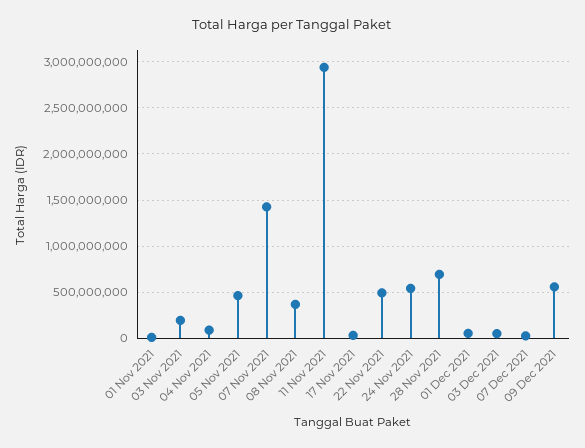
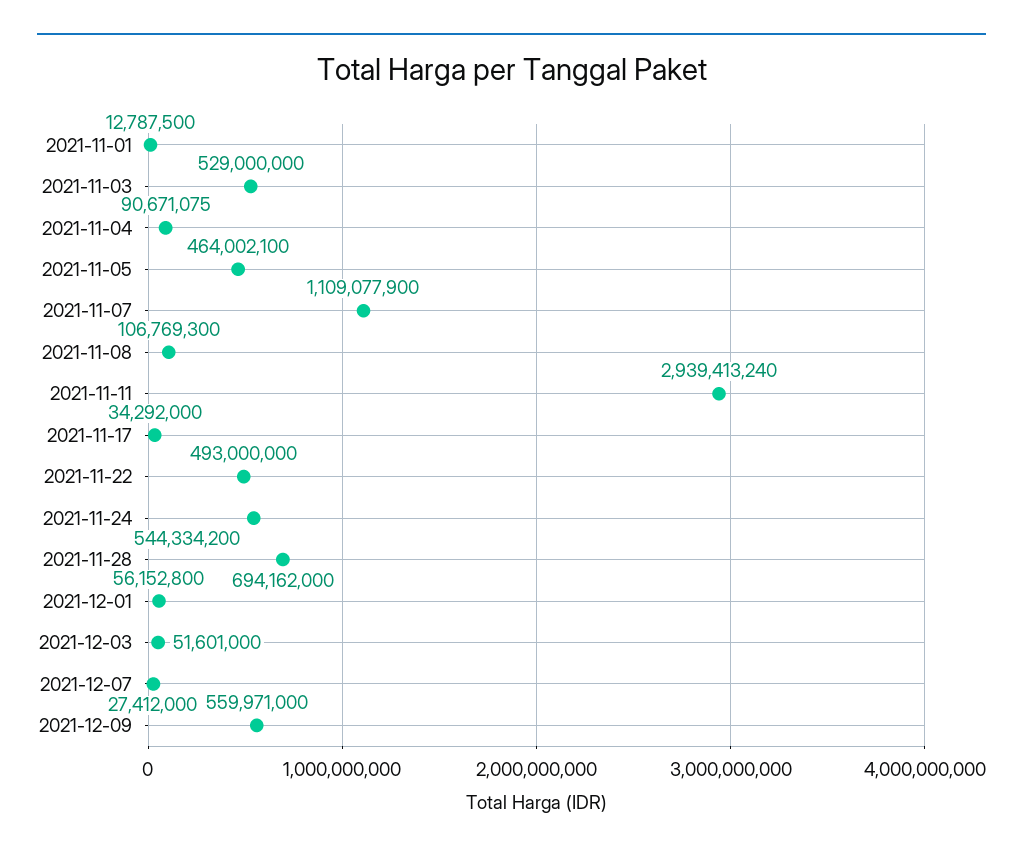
  {
    "01 Nov 2021": 12787500,
-   "03 Nov 2021": 200000000,
+   "03 Nov 2021": 529000000,
    "04 Nov 2021": 90671075,
    "05 Nov 2021": 464002100,
-   "07 Nov 2021": 1400000000,
+   "07 Nov 2021": 1109077900,
-   "08 Nov 2021": 400000000,
+   "08 Nov 2021": 106769300,
    "11 Nov 2021": 2939413240,
    "17 Nov 2021": 34292000,
    "22 Nov 2021": 493000000,
    "24 Nov 2021": 544334200,
    "28 Nov 2021": 694162000,
    "01 Dec 2021": 56152800,
    "03 Dec 2021": 51601000,
    "07 Dec 2021": 27412000,
    "09 Dec 2021": 559971000
  }

